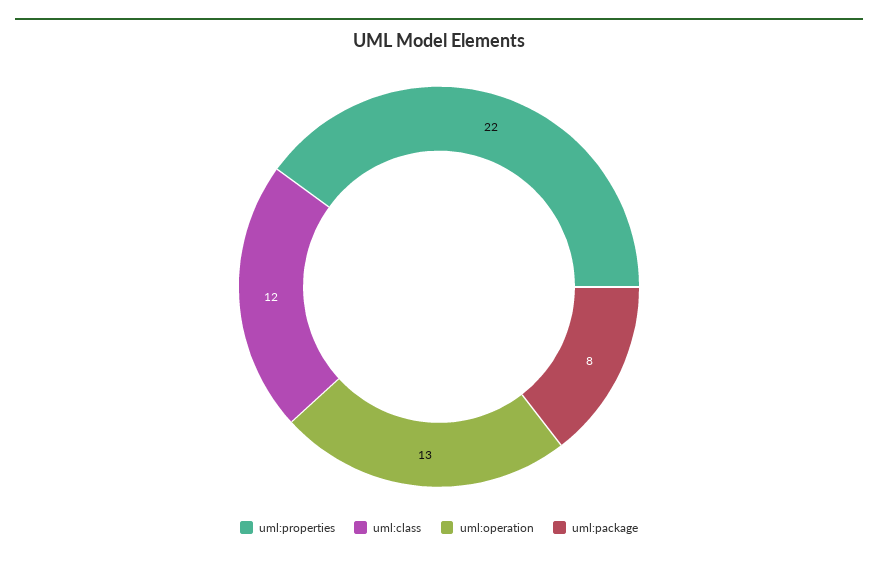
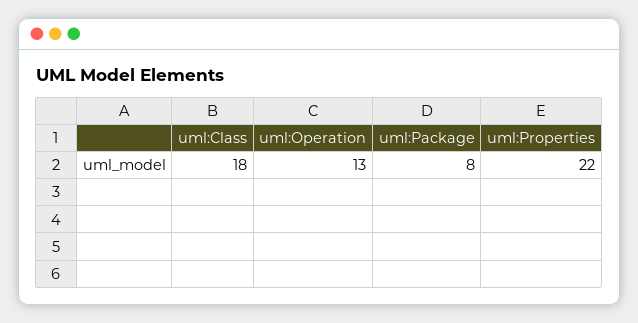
  {
    "uml:properties": 22,
-   "uml:class": 12,
+   "uml:class": 18,
    "uml:operation": 13,
    "uml:package": 8
  }

